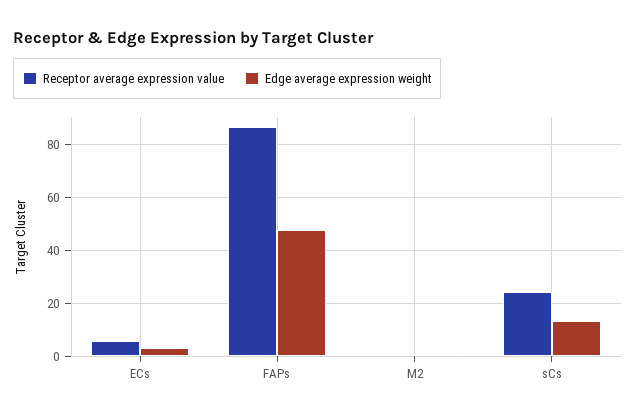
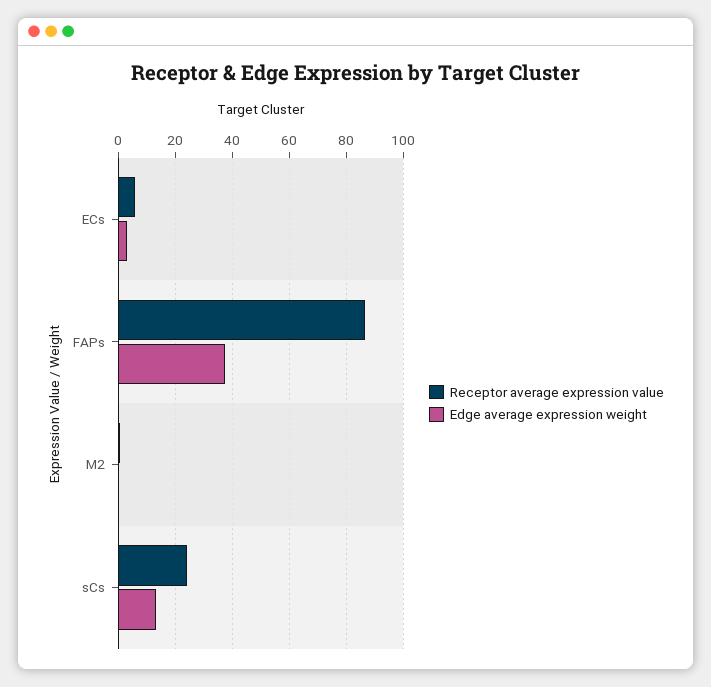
  {
    "Receptor average expression value": {
      "ECs": 5,
      "FAPs": 87.5,
      "M2": 0,
      "sCs": 25
    },
    "Edge average expression weight": {
      "ECs": 2.5,
-     "FAPs": 47.5,
+     "FAPs": 37.5,
      "M2": 0,
      "sCs": 12.5
    }
  }

